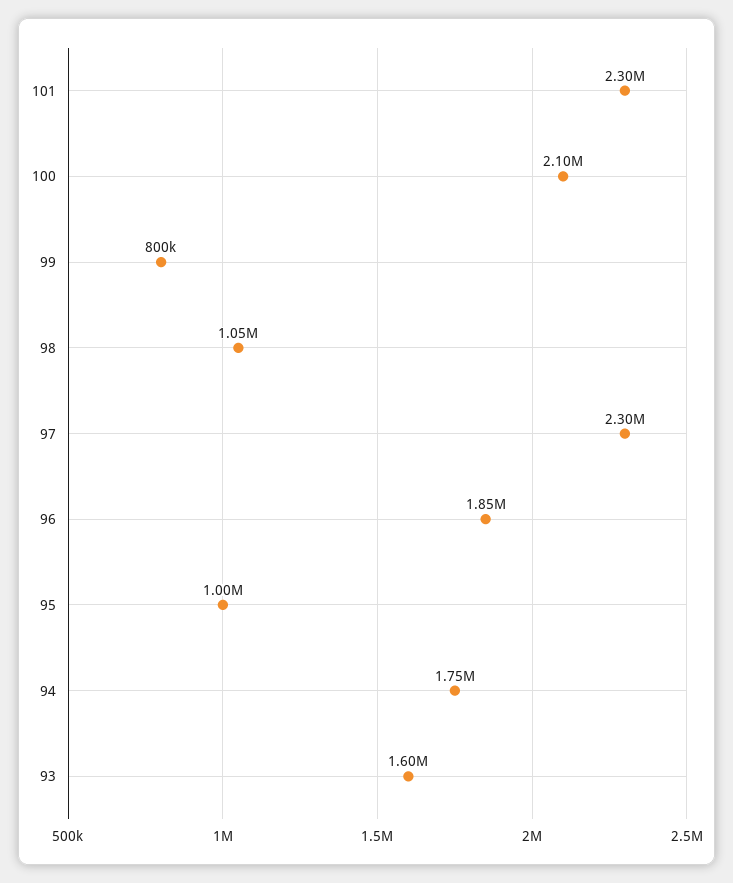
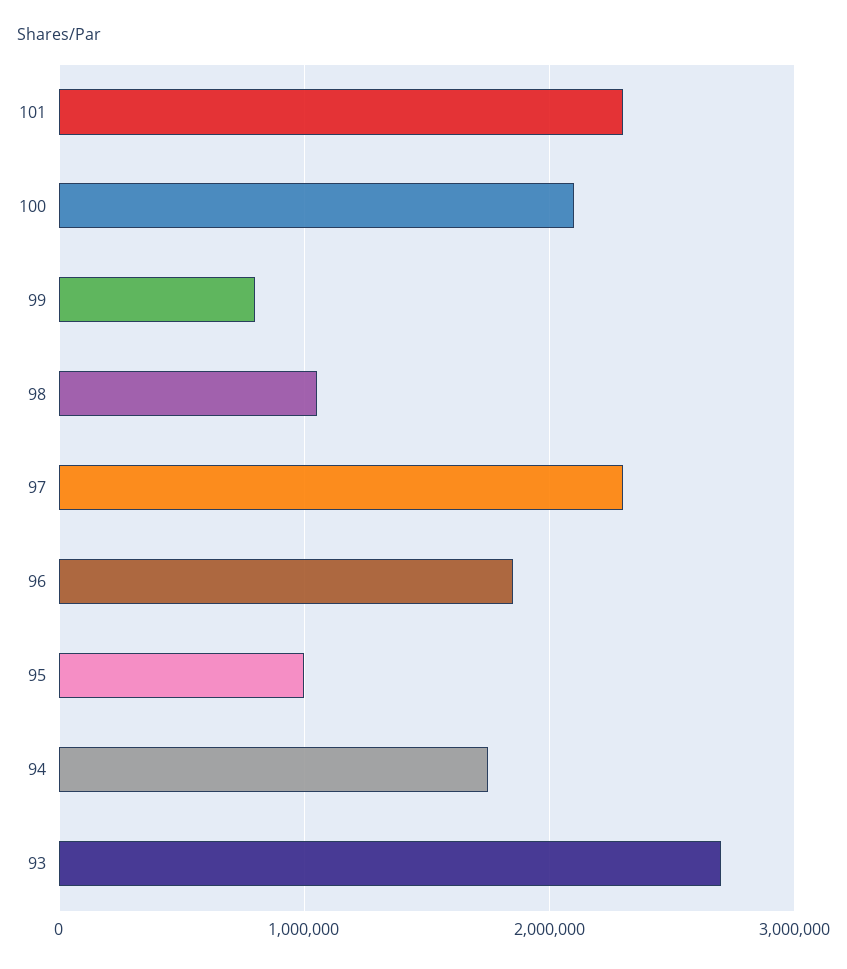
  {
    "101": 2300000,
    "100": 2100000,
    "99": 800000,
    "98": 1050000,
    "97": 2300000,
    "96": 1850000,
    "95": 1000000,
    "94": 1750000,
-   "93": 1600000
+   "93": 2700000
  }

